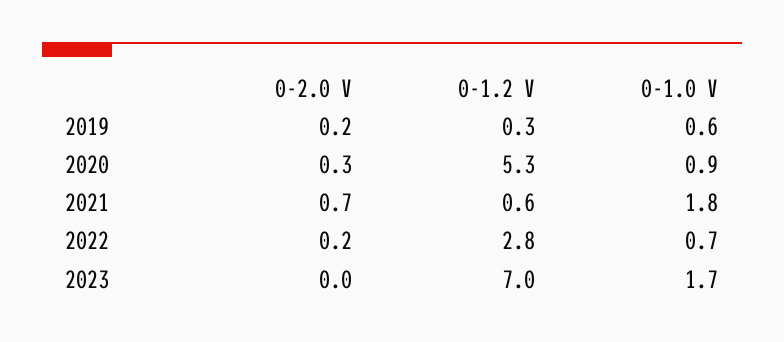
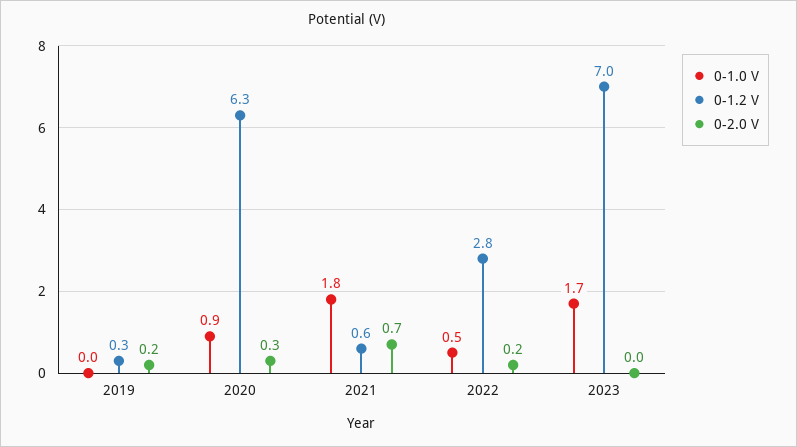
  {
    "0-2.0 V": {
      "2019": 0.2,
      "2020": 0.3,
      "2021": 0.7,
      "2022": 0.2,
      "2023": 0
    },
    "0-1.2 V": {
      "2019": 0.3,
-     "2020": 5.3,
+     "2020": 6.3,
      "2021": 0.6,
      "2022": 2.8,
      "2023": 7
    },
    "0-1.0 V": {
-     "2019": 0.6,
+     "2019": 0,
      "2020": 0.9,
      "2021": 1.8,
-     "2022": 0.7,
+     "2022": 0.5,
      "2023": 1.7
    }
  }

